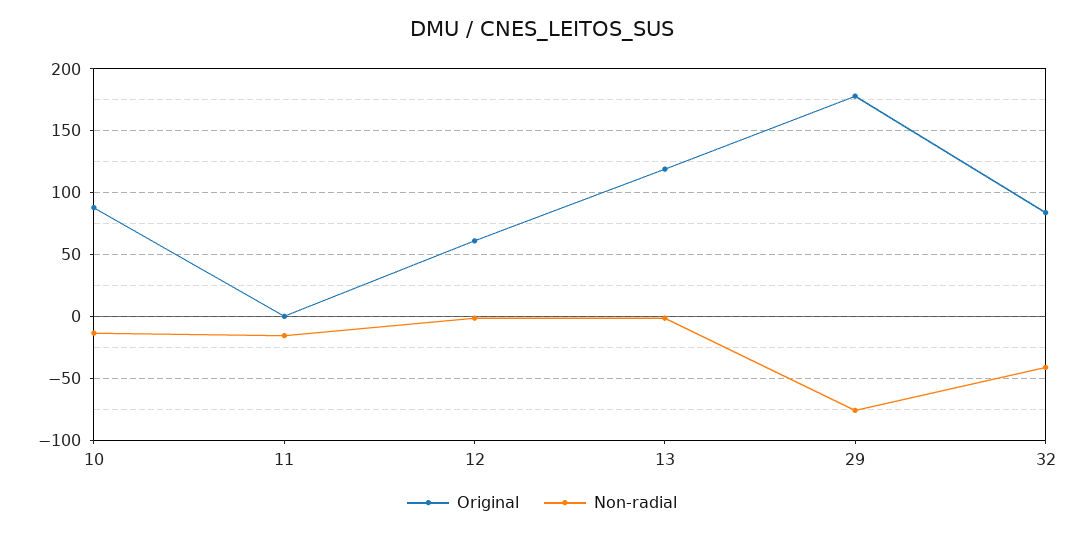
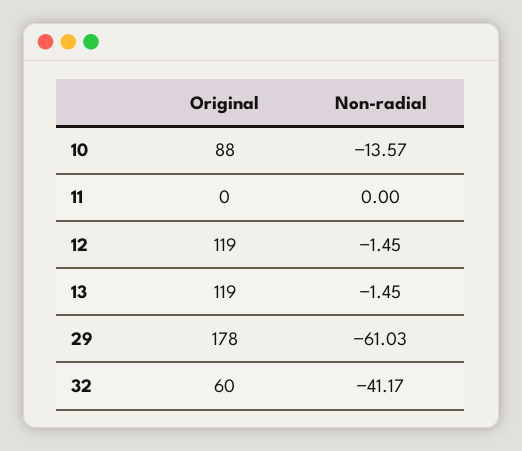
  {
    "Original": {
      "10": 88,
      "11": 0,
-     "12": 60,
+     "12": 119,
      "13": 119,
      "29": 178,
-     "32": 85
+     "32": 60
    },
    "Non-radial": {
      "10": -13.57,
-     "11": -15,
+     "11": 0,
      "12": -1.45,
      "13": -1.45,
-     "29": -75,
+     "29": -61.03,
      "32": -41.17
    }
  }

